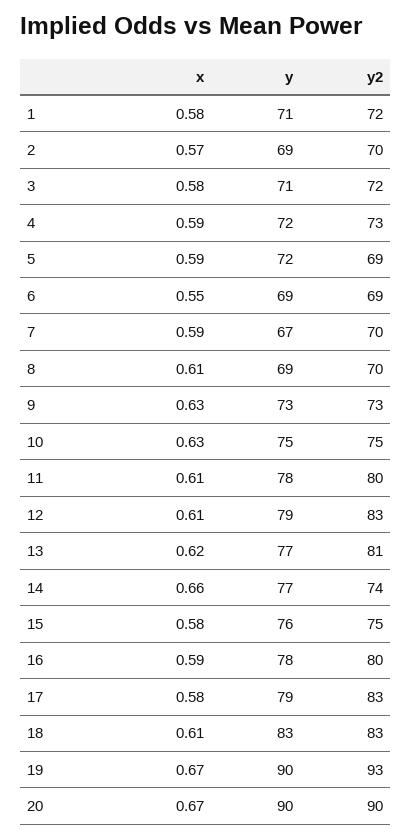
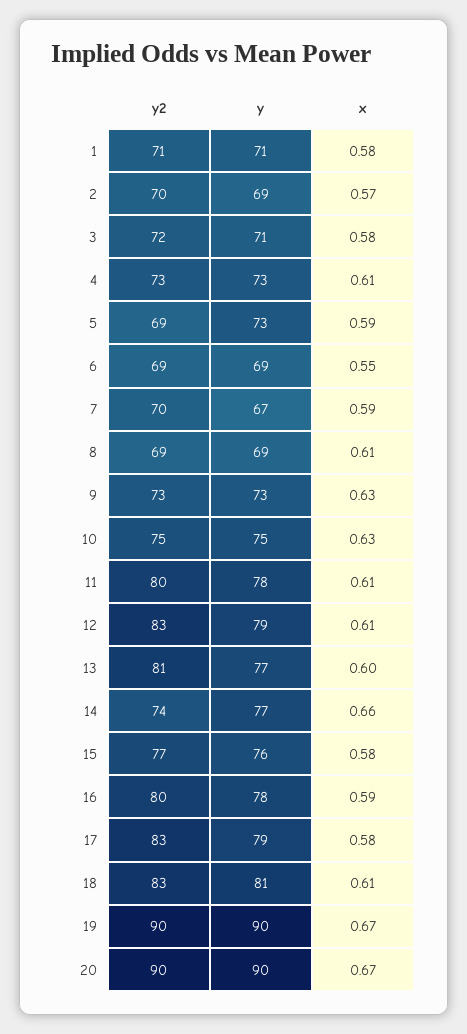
  {
    "x": {
      "1": 0.58,
      "2": 0.57,
      "3": 0.58,
-     "4": 0.59,
+     "4": 0.61,
      "5": 0.59,
      "6": 0.55,
      "7": 0.59,
      "8": 0.61,
      "9": 0.63,
      "10": 0.63,
      "11": 0.61,
      "12": 0.61,
-     "13": 0.62,
+     "13": 0.6,
      "14": 0.66,
      "15": 0.58,
      "16": 0.59,
      "17": 0.58,
      "18": 0.61,
      "19": 0.67,
      "20": 0.67
    },
    "y": {
      "1": 71,
      "2": 69,
      "3": 71,
-     "4": 72,
+     "4": 73,
-     "5": 72,
+     "5": 73,
      "6": 69,
      "7": 67,
      "8": 69,
      "9": 73,
      "10": 75,
      "11": 78,
      "12": 79,
      "13": 77,
      "14": 77,
      "15": 76,
      "16": 78,
      "17": 79,
-     "18": 83,
+     "18": 81,
      "19": 90,
      "20": 90
    },
    "y2": {
-     "1": 72,
+     "1": 71,
      "2": 70,
      "3": 72,
      "4": 73,
      "5": 69,
      "6": 69,
      "7": 70,
-     "8": 70,
+     "8": 69,
      "9": 73,
      "10": 75,
      "11": 80,
      "12": 83,
      "13": 81,
      "14": 74,
-     "15": 75,
+     "15": 77,
      "16": 80,
      "17": 83,
      "18": 83,
-     "19": 93,
+     "19": 90,
      "20": 90
    }
  }

